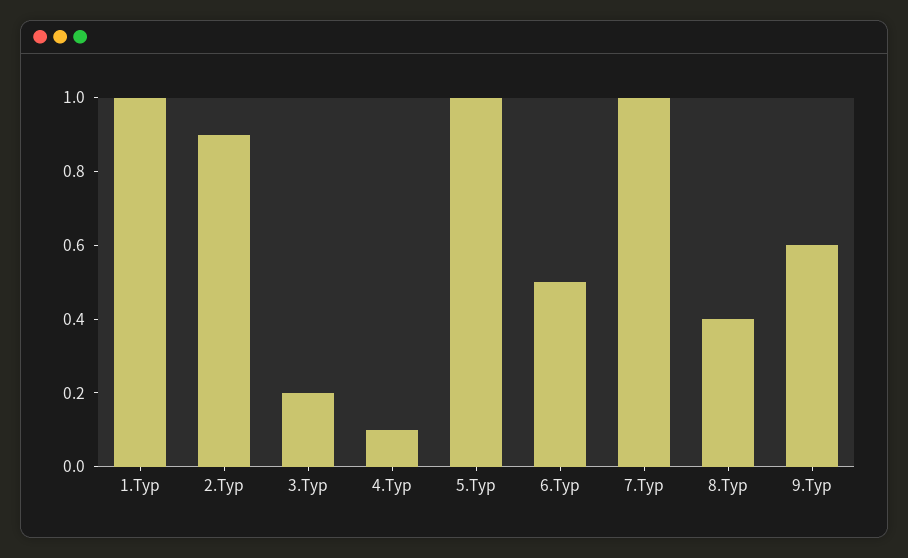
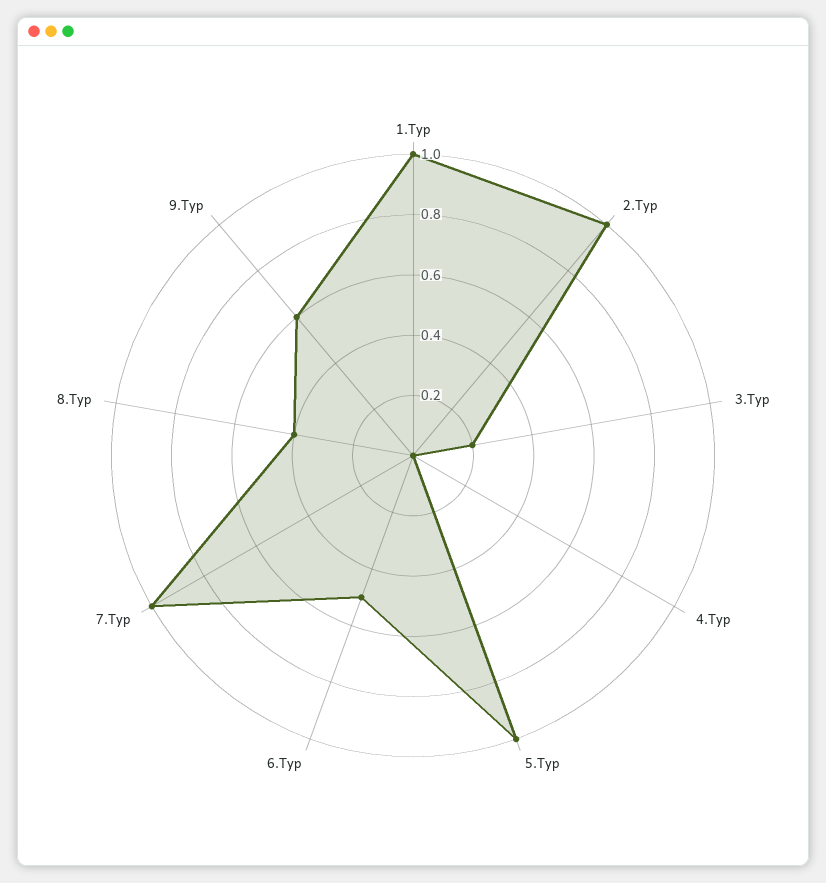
  {
    "1.Тур": 1,
-   "2.Тур": 0.9,
+   "2.Тур": 1,
    "3.Тур": 0.2,
-   "4.Тур": 0.1,
+   "4.Тур": 0,
    "5.Тур": 1,
    "6.Тур": 0.5,
    "7.Тур": 1,
    "8.Тур": 0.4,
    "9.Тур": 0.6
  }

